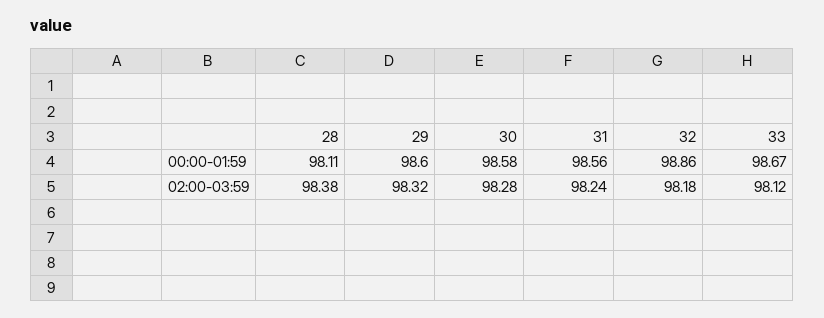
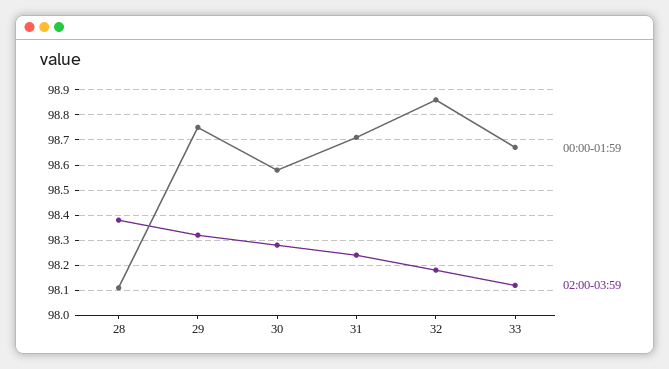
  {
    "00:00-01:59": {
      "28": 98.11,
-     "29": 98.6,
+     "29": 98.75,
      "30": 98.58,
-     "31": 98.56,
+     "31": 98.7,
      "32": 98.86,
      "33": 98.67
    },
    "02:00-03:59": {
      "28": 98.38,
      "29": 98.32,
      "30": 98.28,
      "31": 98.24,
      "32": 98.18,
      "33": 98.12
    }
  }

